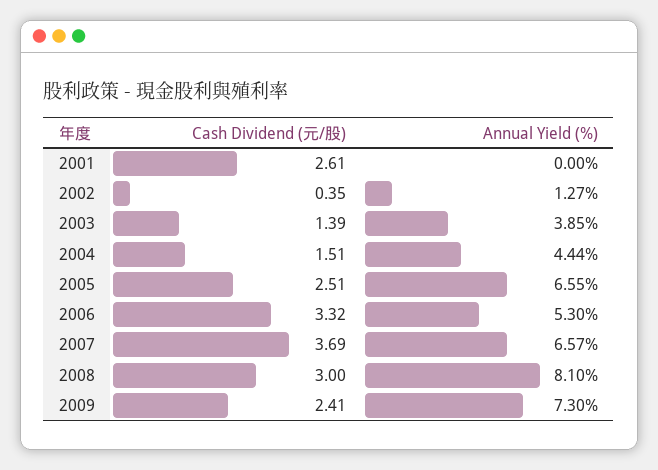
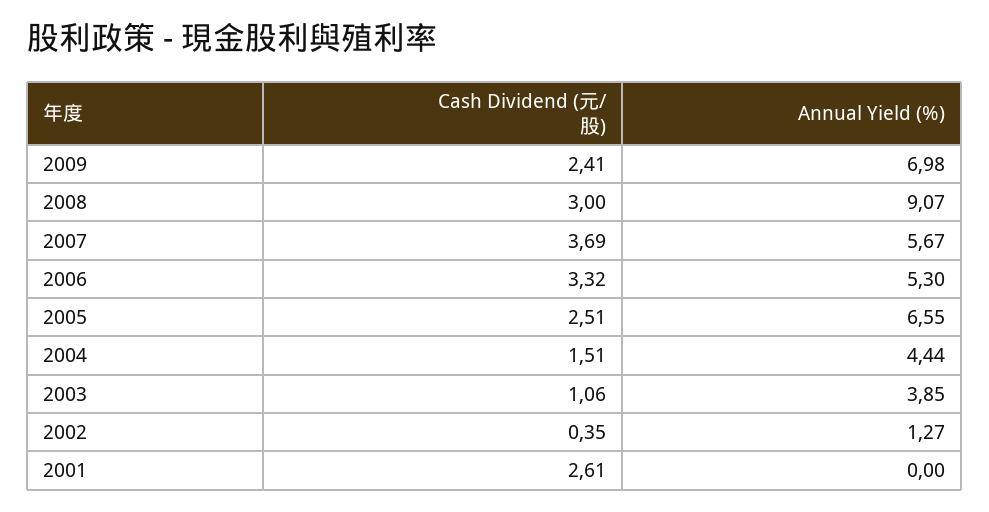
  {
    "Cash Dividend (元/股)": {
      "2001": 2.61,
      "2002": 0.35,
-     "2003": 1.39,
+     "2003": 1.06,
      "2004": 1.51,
      "2005": 2.51,
      "2006": 3.32,
      "2007": 3.69,
      "2008": 3,
      "2009": 2.41
    },
    "Annual Yield (%)": {
      "2001": 0,
      "2002": 1.27,
      "2003": 3.85,
      "2004": 4.44,
      "2005": 6.55,
      "2006": 5.3,
-     "2007": 6.57,
+     "2007": 5.67,
-     "2008": 8.1,
+     "2008": 9.07,
-     "2009": 7.3
+     "2009": 6.98
    }
  }

